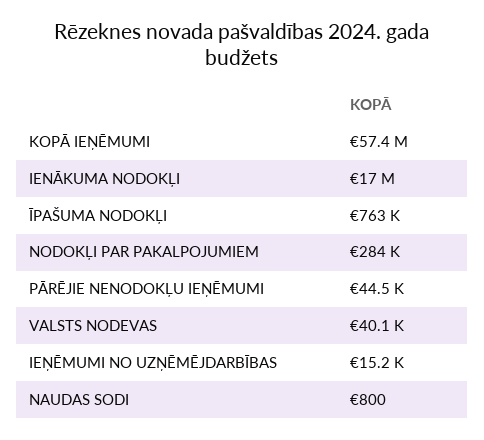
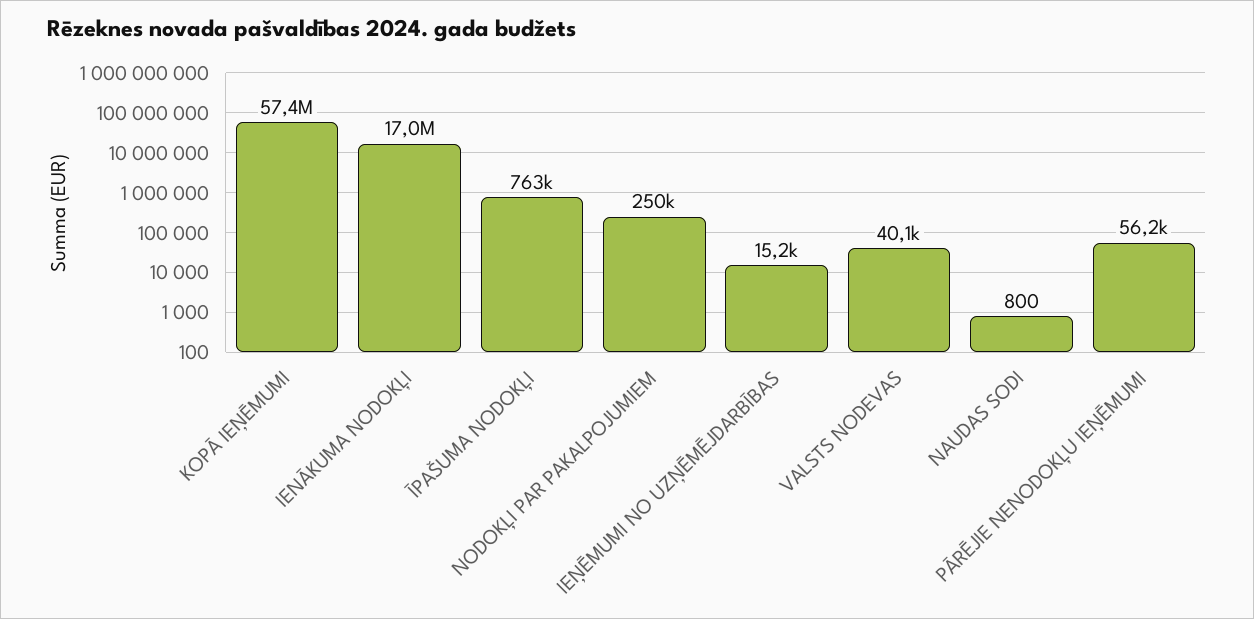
  {
    "KOPĀ IEŅĒMUMI": 57400000,
    "IENĀKUMA NODOKĻI": 17000000,
    "ĪPAŠUMA NODOKĻI": 763000,
-   "NODOKĻI PAR PAKALPOJUMIEM": 284000,
+   "NODOKĻI PAR PAKALPOJUMIEM": 250000,
-   "PĀRĒJIE NENODOKĻU IEŅĒMUMI": 44500,
+   "PĀRĒJIE NENODOKĻU IEŅĒMUMI": 56200,
    "VALSTS NODEVAS": 40100,
    "IEŅĒMUMI NO UZŅĒMĒJDARBĪBAS": 15200,
    "NAUDAS SODI": 800
  }

